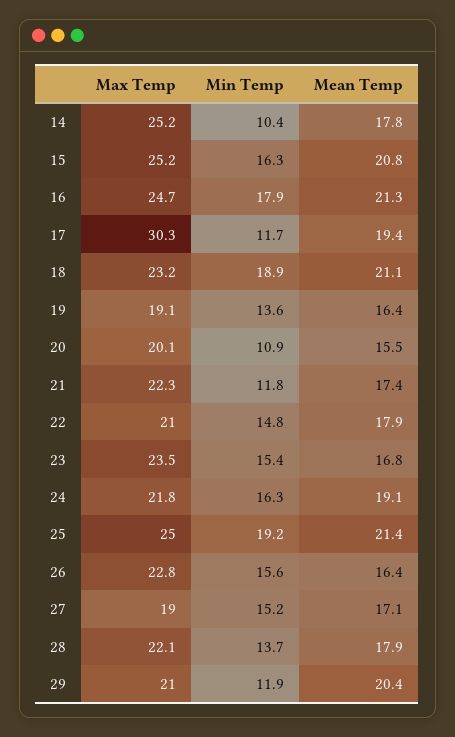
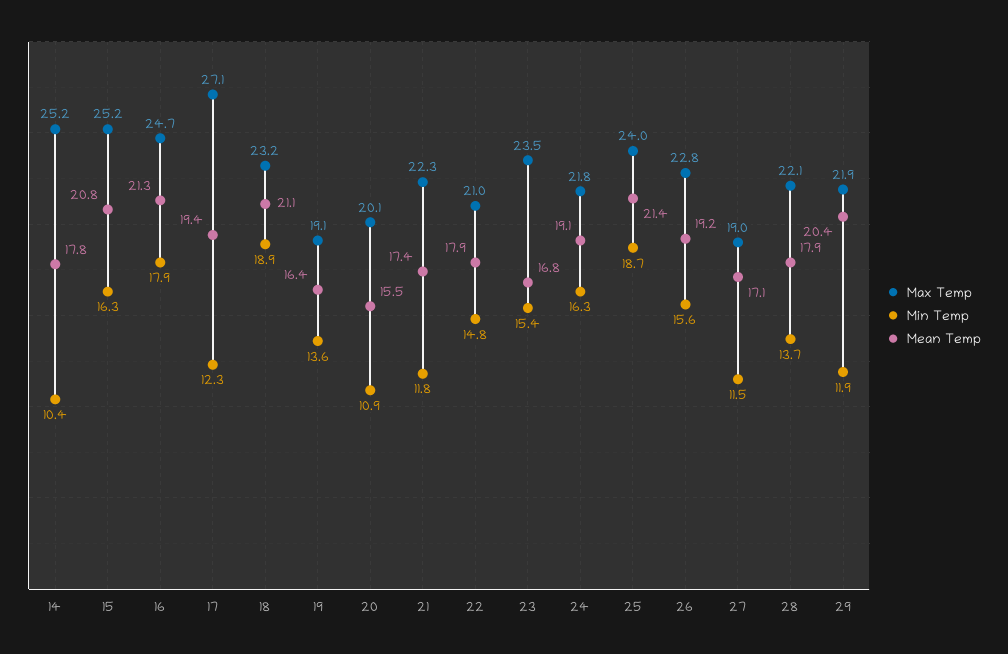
  {
    "Max Temp": {
      "14": 25.2,
      "15": 25.2,
      "16": 24.7,
-     "17": 30.3,
+     "17": 27.1,
      "18": 23.2,
      "19": 19.1,
      "20": 20.1,
      "21": 22.3,
      "22": 21,
      "23": 23.5,
      "24": 21.8,
-     "25": 25,
+     "25": 24,
      "26": 22.8,
      "27": 19,
      "28": 22.1,
-     "29": 21
+     "29": 21.9
    },
    "Min Temp": {
      "14": 10.4,
      "15": 16.3,
      "16": 17.9,
-     "17": 11.7,
+     "17": 12.3,
      "18": 18.9,
      "19": 13.6,
      "20": 10.9,
      "21": 11.8,
      "22": 14.8,
      "23": 15.4,
      "24": 16.3,
-     "25": 19.2,
+     "25": 18.7,
      "26": 15.6,
-     "27": 15.2,
+     "27": 11.5,
      "28": 13.7,
      "29": 11.9
    },
    "Mean Temp": {
      "14": 17.8,
      "15": 20.8,
      "16": 21.3,
      "17": 19.4,
      "18": 21.1,
      "19": 16.4,
      "20": 15.5,
      "21": 17.4,
      "22": 17.9,
      "23": 16.8,
      "24": 19.1,
      "25": 21.4,
-     "26": 16.4,
+     "26": 19.2,
      "27": 17.1,
      "28": 17.9,
      "29": 20.4
    }
  }

